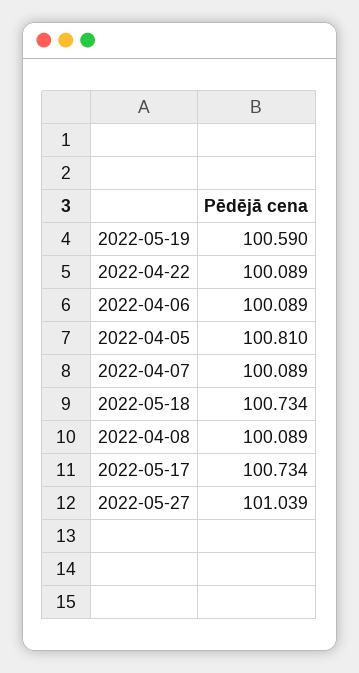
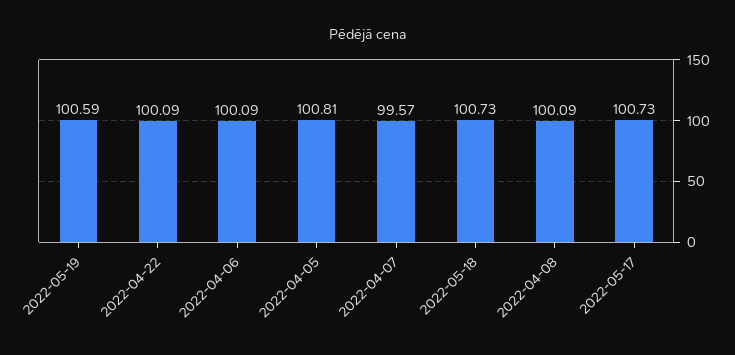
  {
    "2022-05-19": 100.59,
    "2022-04-22": 100.089,
    "2022-04-06": 100.089,
    "2022-04-05": 100.81,
-   "2022-04-07": 100.089,
+   "2022-04-07": 99.57,
    "2022-05-18": 100.734,
    "2022-04-08": 100.089,
-   "2022-05-17": 100.734,
+   "2022-05-17": 100.734
-   "2022-05-27": 101.039
  }

